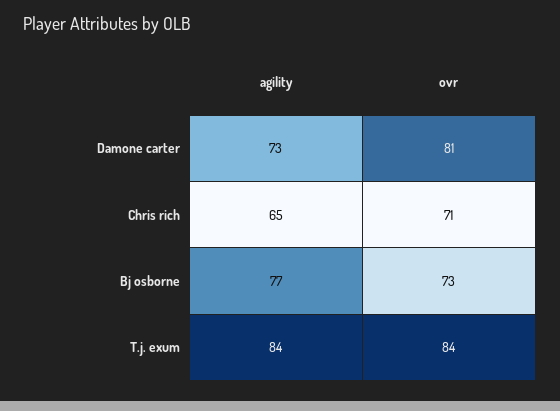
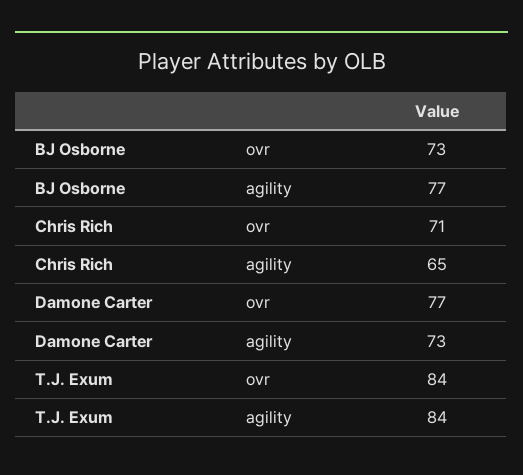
  {
    "agility": {
      "Damone carter": 73,
      "Chris rich": 65,
      "Bj osborne": 77,
      "T.j. exum": 84
    },
    "ovr": {
-     "Damone carter": 81,
+     "Damone carter": 77,
      "Chris rich": 71,
      "Bj osborne": 73,
      "T.j. exum": 84
    }
  }

